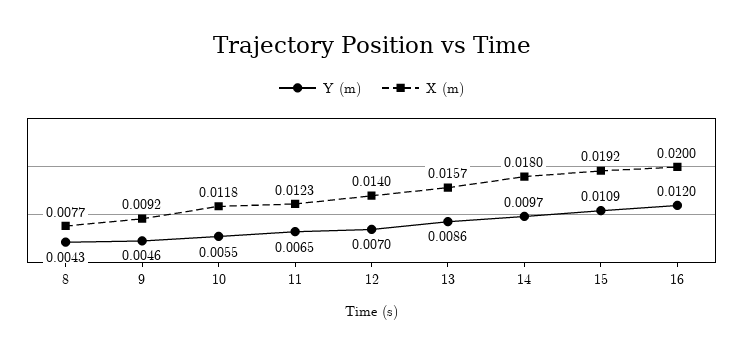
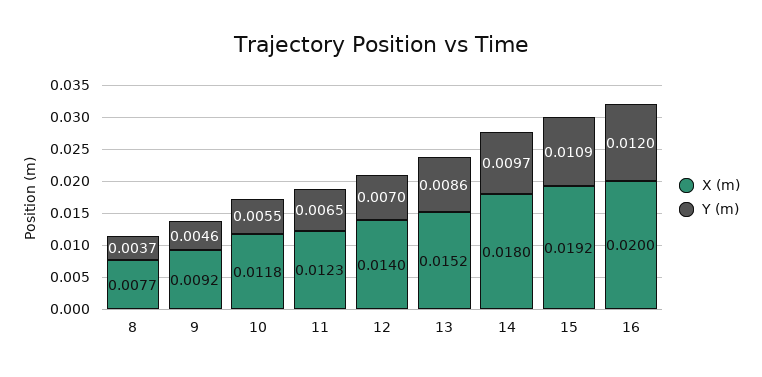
  {
    "Y (m)": {
-     "8": 0.0043,
+     "8": 0.0037,
      "9": 0.0046,
      "10": 0.0055,
      "11": 0.0065,
      "12": 0.007,
      "13": 0.0086,
      "14": 0.0097,
      "15": 0.0109,
      "16": 0.012
    },
    "X (m)": {
      "8": 0.0077,
      "9": 0.0092,
      "10": 0.0118,
      "11": 0.0123,
      "12": 0.014,
-     "13": 0.0157,
+     "13": 0.0152,
      "14": 0.018,
      "15": 0.0192,
      "16": 0.02
    }
  }

